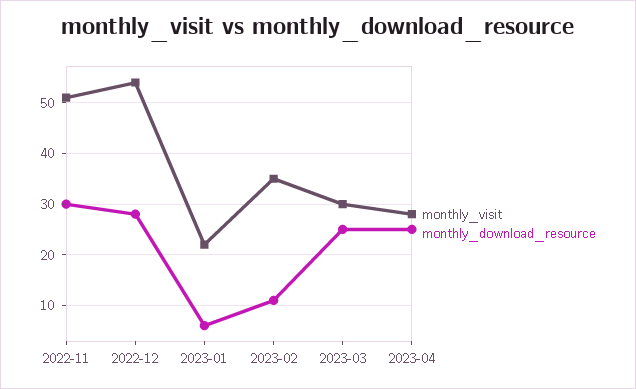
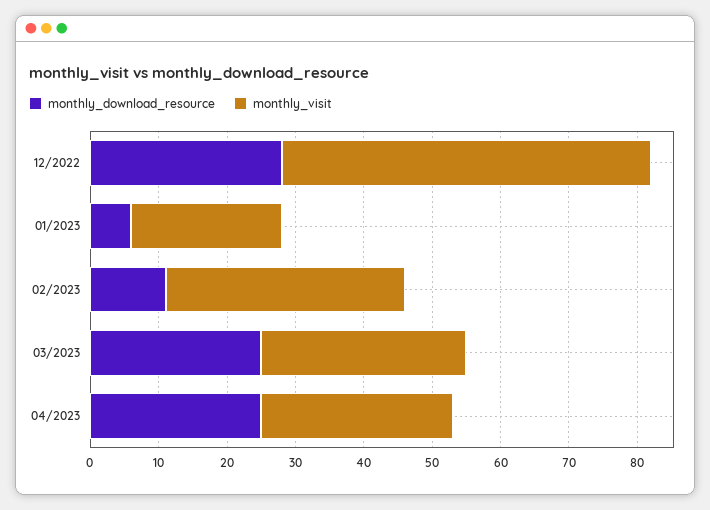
  {
    "monthly_visit": {
-     "2022-11": 50,
      "2022-12": 55,
      "2023-01": 20,
      "2023-02": 35,
      "2023-03": 30,
      "2023-04": 30
    },
    "monthly_download_resource": {
-     "2022-11": 30,
      "2022-12": 30,
      "2023-01": 5,
      "2023-02": 10,
      "2023-03": 25,
      "2023-04": 25
    }
  }

